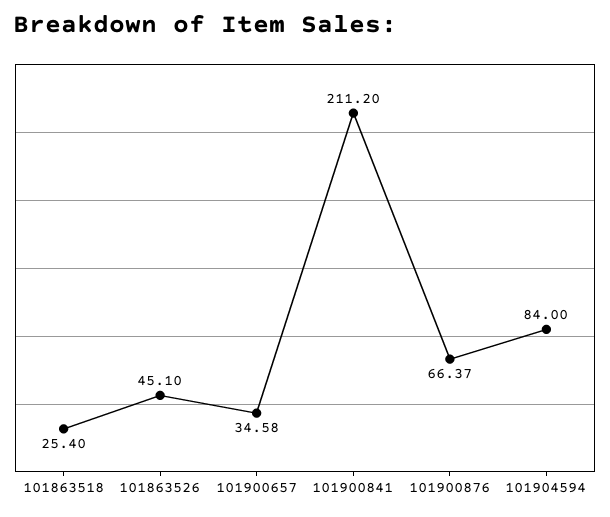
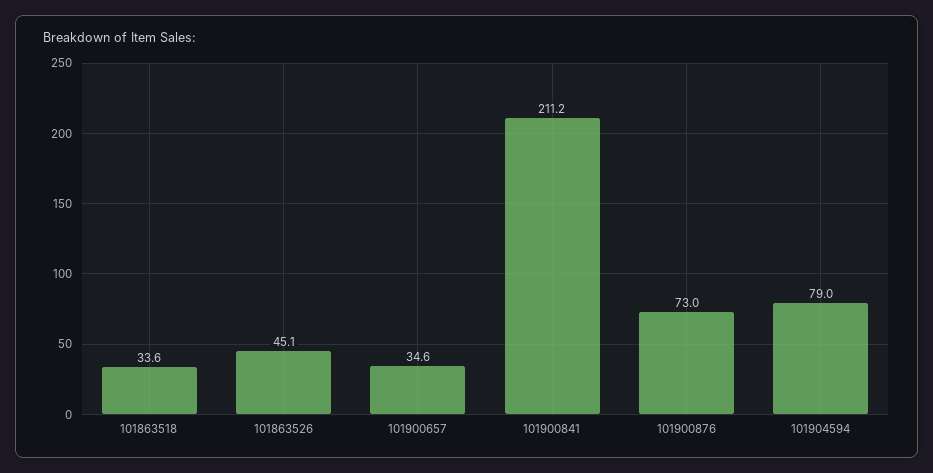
  {
-   "101863518": 25.4,
+   "101863518": 33.6,
    "101863526": 45.1,
    "101900657": 34.58,
    "101900841": 211.2,
-   "101900876": 66.37,
+   "101900876": 73,
-   "101904594": 84
+   "101904594": 79
  }

